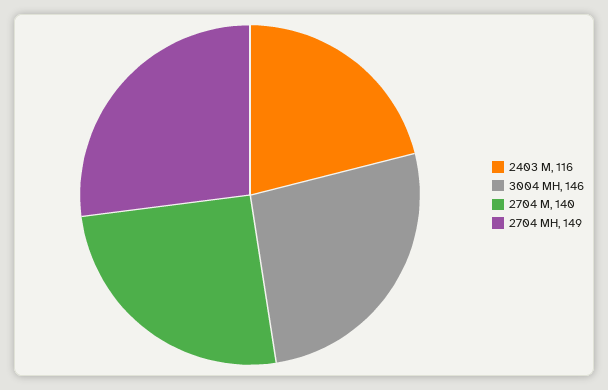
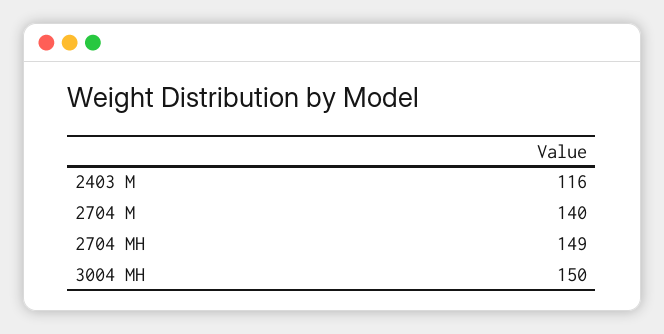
  {
    "2403 M": 116,
-   "3004 MH": 146,
+   "3004 MH": 150,
    "2704 M": 140,
    "2704 MH": 149
  }

